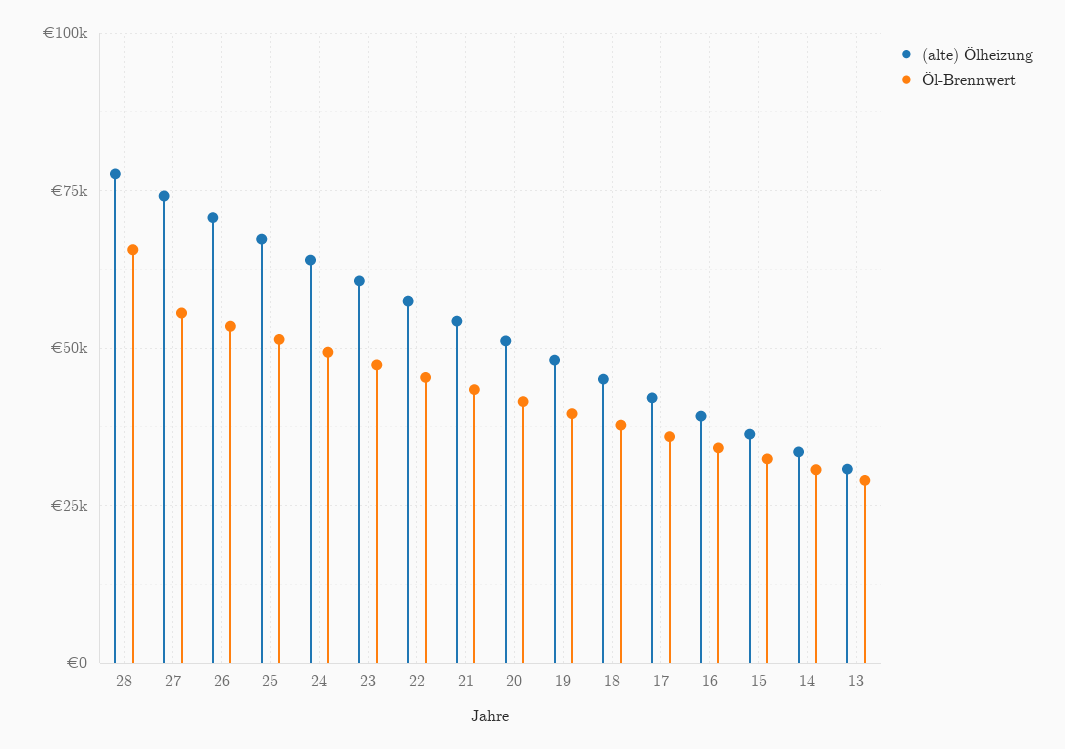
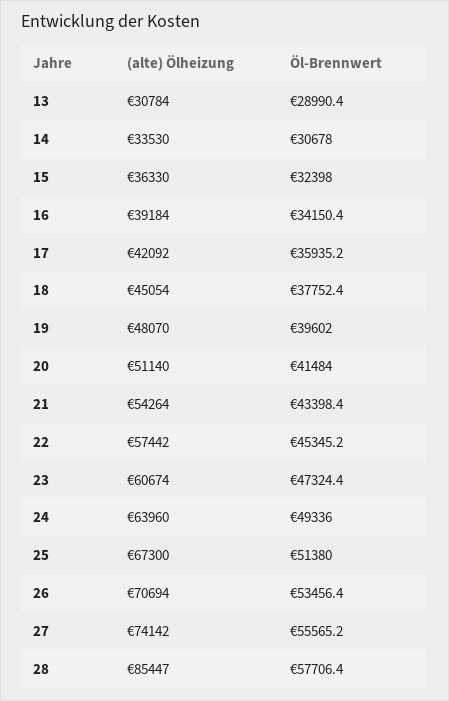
  {
    "(alte) Ölheizung": {
-     "28": 77500,
+     "28": 85447,
      "27": 74142,
      "26": 70694,
      "25": 67300,
      "24": 63960,
      "23": 60674,
      "22": 57442,
      "21": 54264,
      "20": 51140,
      "19": 48070,
      "18": 45054,
      "17": 42092,
      "16": 39184,
      "15": 36330,
      "14": 33530,
      "13": 30784
    },
    "Öl-Brennwert": {
-     "28": 65000,
+     "28": 57706.4,
      "27": 55565.2,
      "26": 53456.4,
      "25": 51380,
      "24": 49336,
      "23": 47324.4,
      "22": 45345.2,
      "21": 43398.4,
      "20": 41484,
      "19": 39602,
      "18": 37752.4,
      "17": 35935.2,
      "16": 34150.4,
      "15": 32398,
      "14": 30678,
      "13": 28990.4
    }
  }

